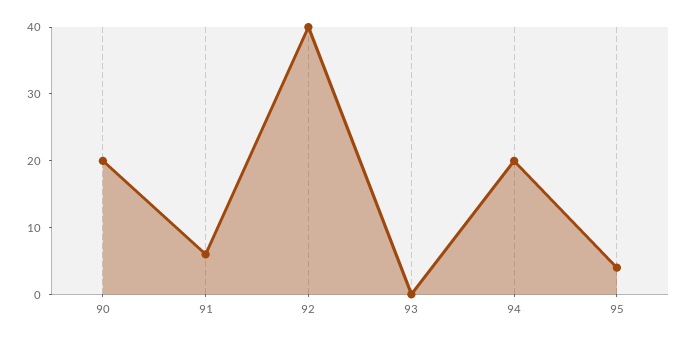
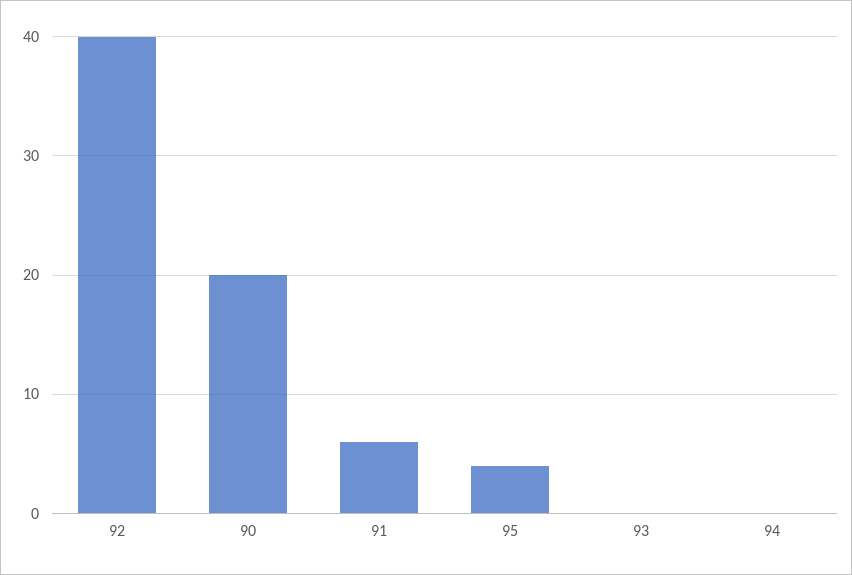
  {
    "90": 20,
    "91": 6,
    "92": 40,
    "93": 0,
-   "94": 20,
+   "94": 0,
    "95": 4
  }

